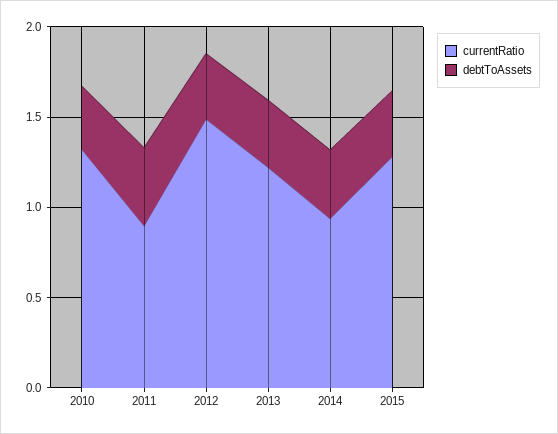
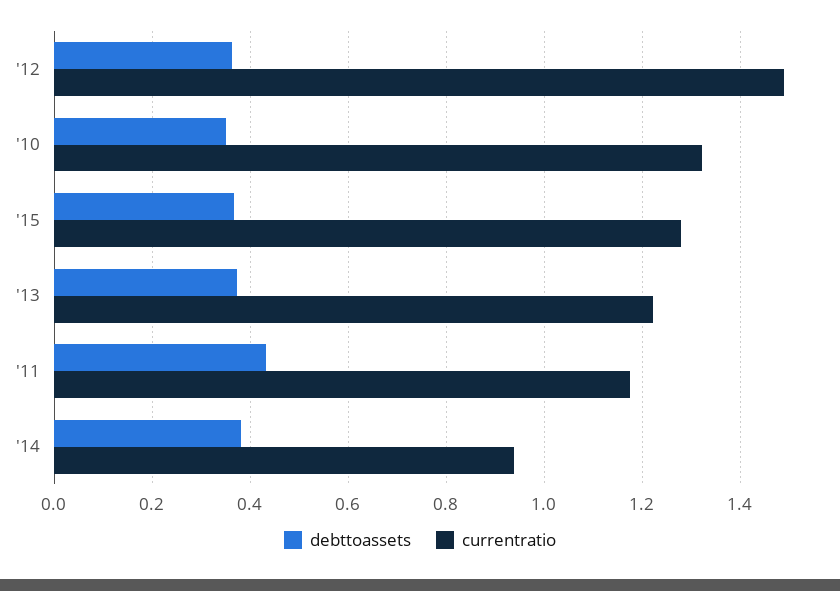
  {
    "currentRatio": {
      "2010": 1.32,
-     "2011": 0.9,
+     "2011": 1.18,
      "2012": 1.5,
      "2013": 1.22,
      "2014": 0.94,
      "2015": 1.28
    },
    "debtToAssets": {
      "2010": 0.36,
      "2011": 0.44,
      "2012": 0.36,
      "2013": 0.38,
      "2014": 0.38,
      "2015": 0.36
    }
  }

